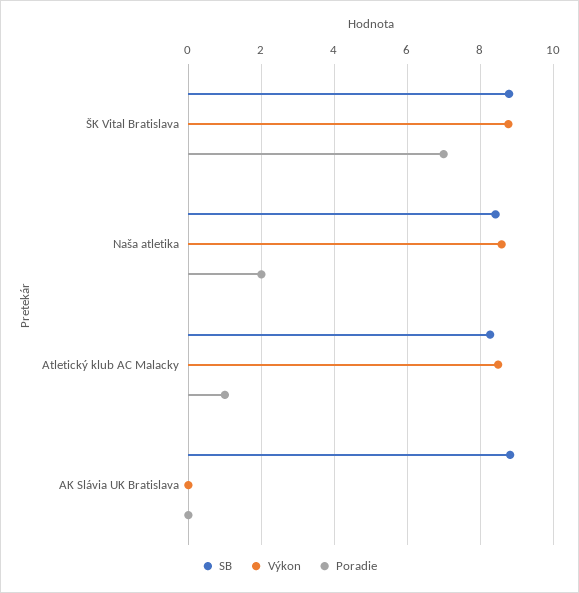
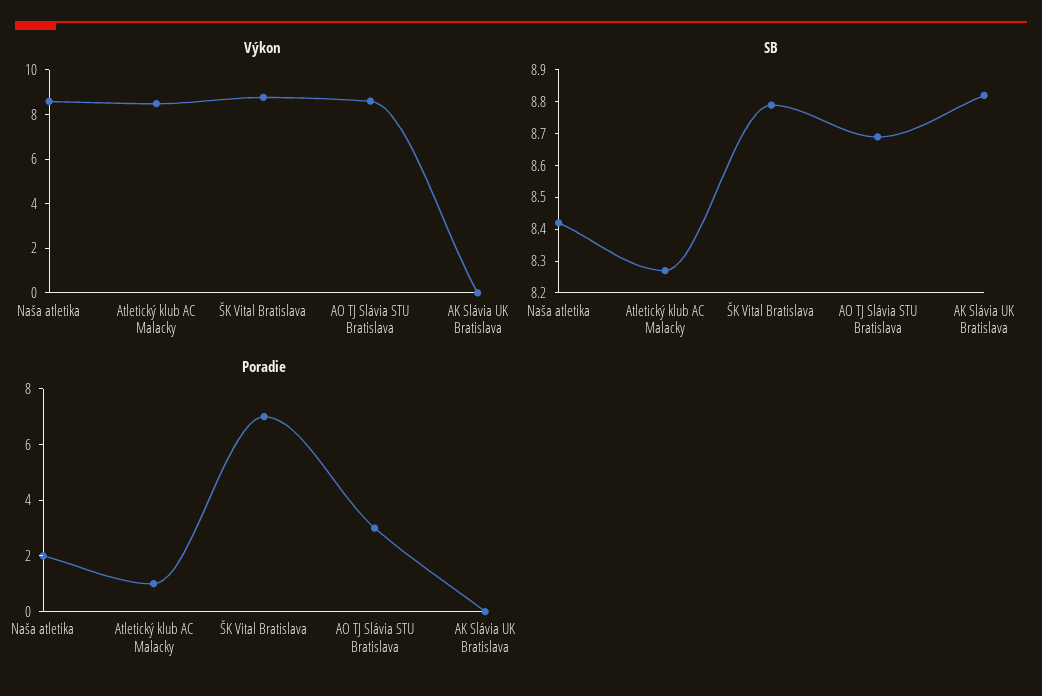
  {
    "SB": {
      "ŠK Vital Bratislava": 8.8,
      "Naša atletika": 8.4,
      "Atletický klub AC Malacky": 8.25,
-     "AK Slávia UK Bratislava": 8.8
+     "AK Slávia UK Bratislava": 8.8,
+     "AO TJ Slávia STU Bratislava": 8.7
    },
    "Výkon": {
      "ŠK Vital Bratislava": 8.8,
      "Naša atletika": 8.6,
      "Atletický klub AC Malacky": 8.4,
-     "AK Slávia UK Bratislava": 0
+     "AK Slávia UK Bratislava": 0,
+     "AO TJ Slávia STU Bratislava": 8.5
    },
    "Poradie": {
      "ŠK Vital Bratislava": 7,
      "Naša atletika": 2,
      "Atletický klub AC Malacky": 1,
-     "AK Slávia UK Bratislava": 0
+     "AK Slávia UK Bratislava": 0,
+     "AO TJ Slávia STU Bratislava": 3
    }
  }

